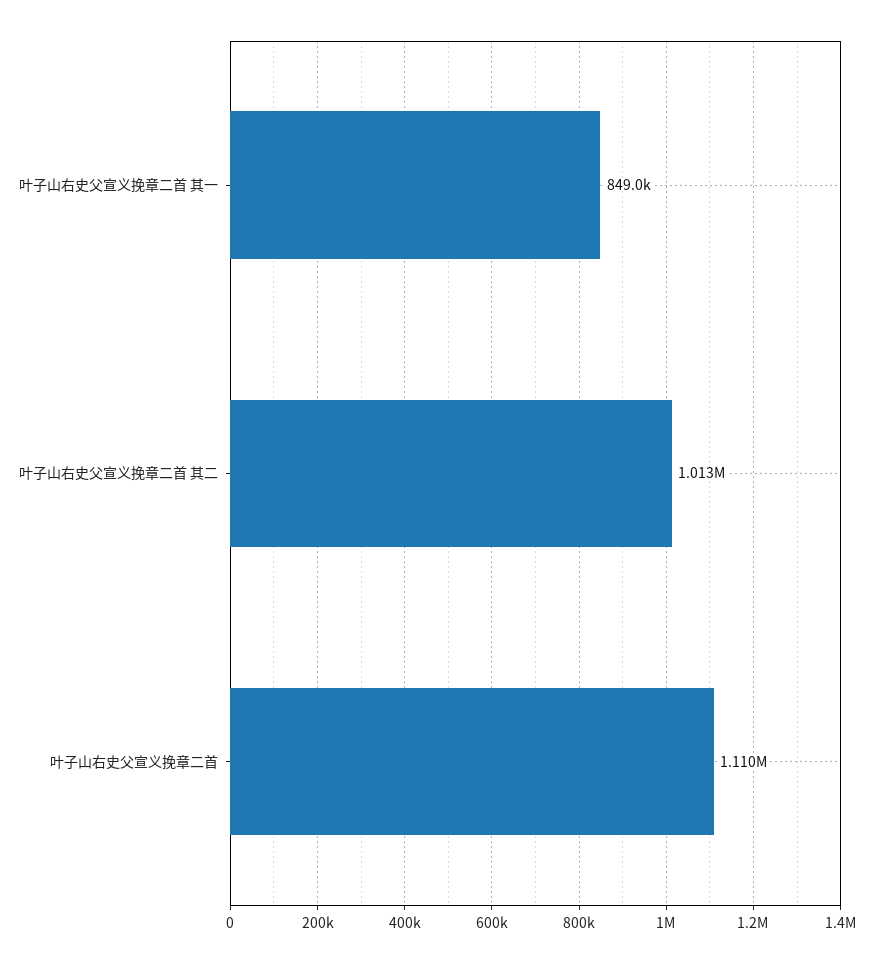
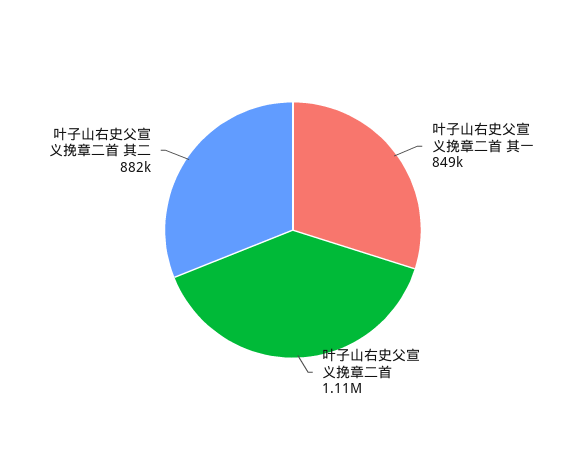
  {
    "叶子山右史父宣义挽章二首 其一": 849000,
-   "叶子山右史父宣义挽章二首 其二": 1013000,
+   "叶子山右史父宣义挽章二首 其二": 882000,
    "叶子山右史父宣义挽章二首": 1110000
  }

